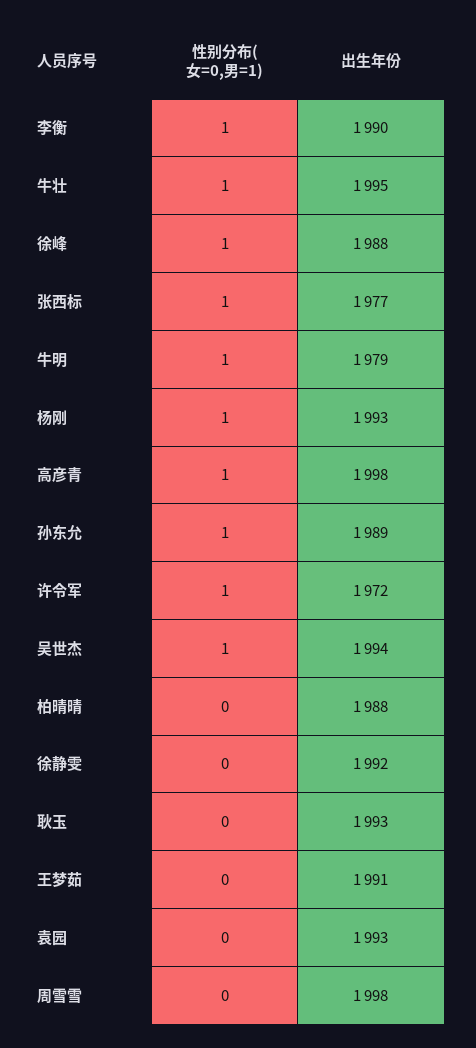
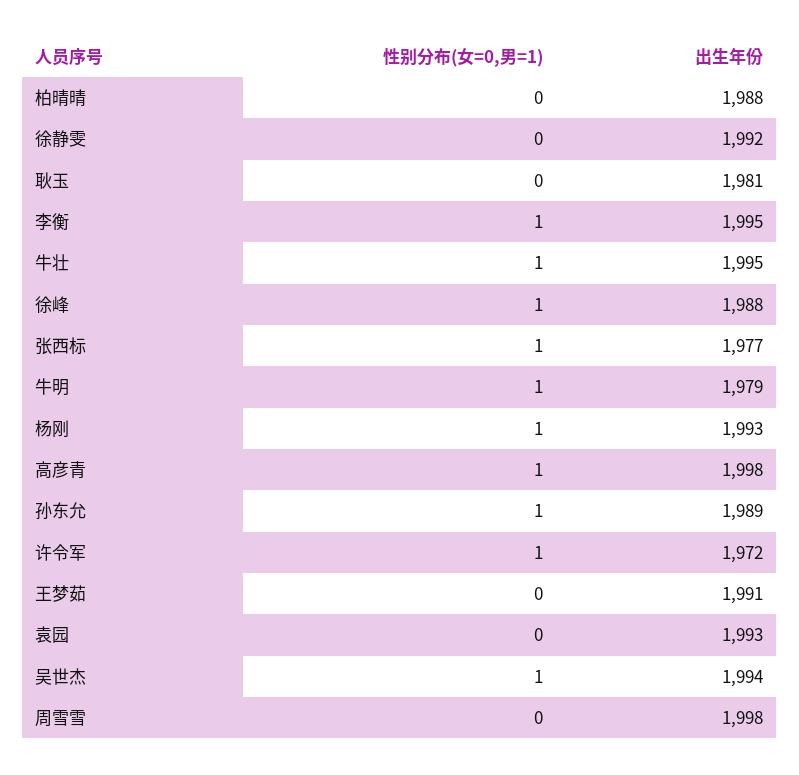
  {
    "性别分布(女=0,男=1)": {
      "李衡": 1,
      "牛壮": 1,
      "徐峰": 1,
      "张西标": 1,
      "牛明": 1,
      "杨刚": 1,
      "高彦青": 1,
      "孙东允": 1,
      "许令军": 1,
      "吴世杰": 1,
      "柏晴晴": 0,
      "徐静雯": 0,
      "耿玉": 0,
      "王梦茹": 0,
      "袁园": 0,
      "周雪雪": 0
    },
    "出生年份": {
-     "李衡": 1990,
+     "李衡": 1995,
      "牛壮": 1995,
      "徐峰": 1988,
      "张西标": 1977,
      "牛明": 1979,
      "杨刚": 1993,
      "高彦青": 1998,
      "孙东允": 1989,
      "许令军": 1972,
      "吴世杰": 1994,
      "柏晴晴": 1988,
      "徐静雯": 1992,
-     "耿玉": 1993,
+     "耿玉": 1981,
      "王梦茹": 1991,
      "袁园": 1993,
      "周雪雪": 1998
    }
  }

